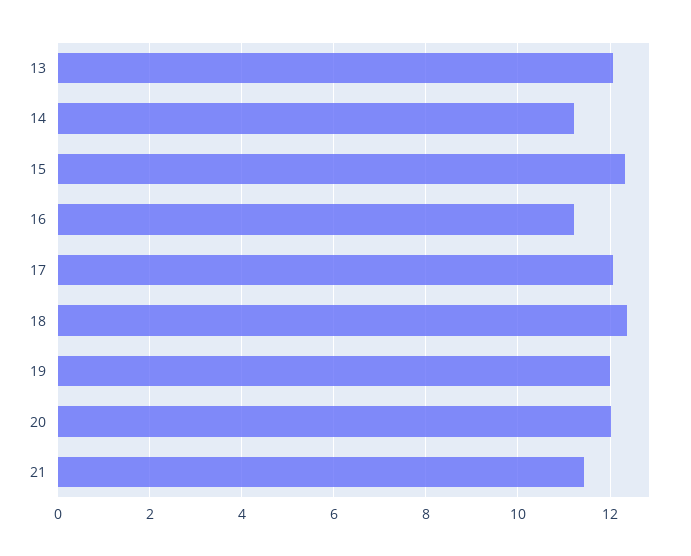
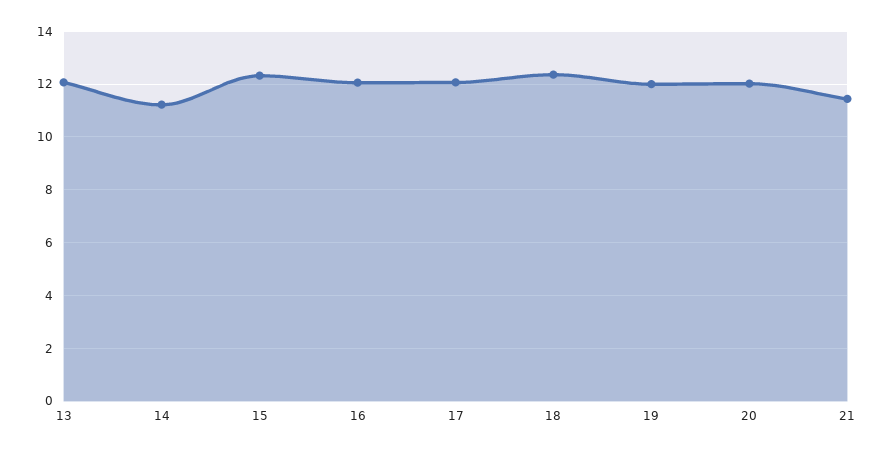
  {
    "13": 12,
    "14": 11.2,
    "15": 12.4,
-   "16": 11.2,
+   "16": 12,
    "17": 12,
    "18": 12.4,
    "19": 12,
    "20": 12,
    "21": 11.4
  }

